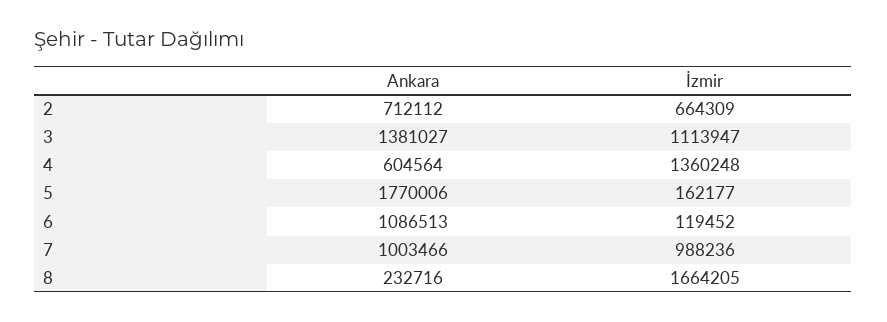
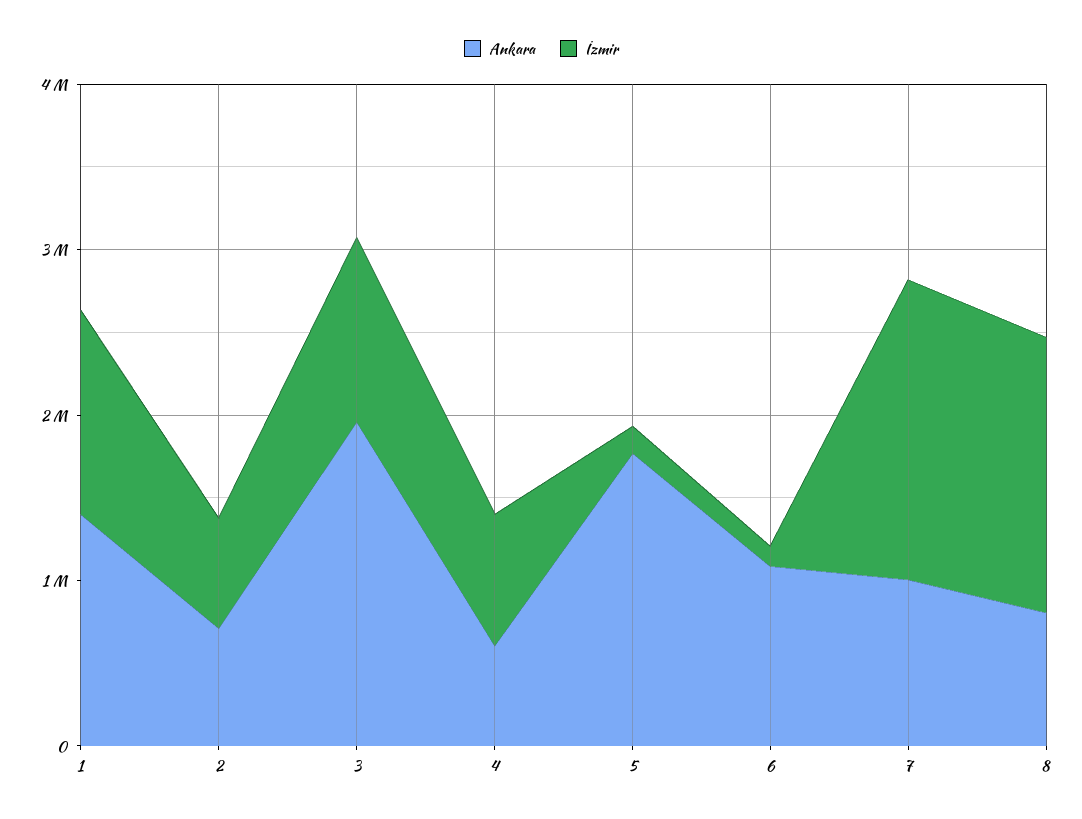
  {
    "Ankara": {
      "2": 712112,
-     "3": 1381027,
+     "3": 2000000,
      "4": 604564,
      "5": 1770006,
      "6": 1086513,
      "7": 1003466,
-     "8": 232716
+     "8": 800000,
+     "1": 1400000
    },
    "İzmir": {
      "2": 664309,
      "3": 1113947,
-     "4": 1360248,
+     "4": 800000,
      "5": 162177,
      "6": 119452,
-     "7": 988236,
+     "7": 1800000,
-     "8": 1664205
+     "8": 1664205,
+     "1": 1200000
    }
  }

